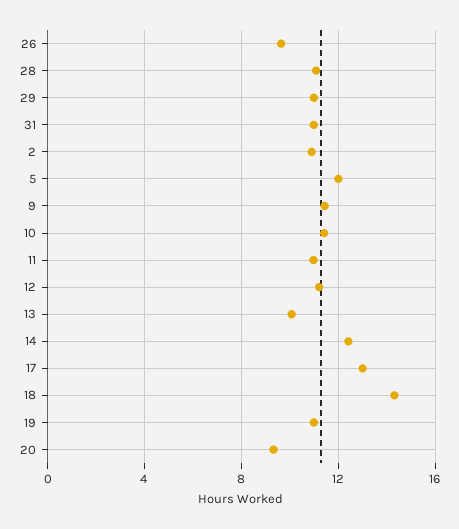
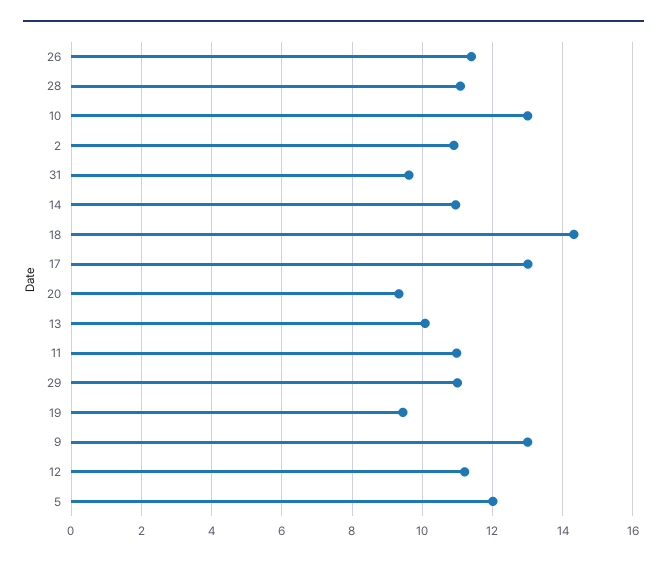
  {
-   "26": 9.5,
+   "26": 11.4,
    "28": 11,
    "29": 11,
-   "31": 11,
+   "31": 9.6,
    "2": 11,
    "5": 12,
-   "9": 11.5,
+   "9": 13,
-   "10": 11.5,
+   "10": 13,
    "11": 11,
    "12": 11.2,
    "13": 10,
-   "14": 12.5,
+   "14": 11,
    "17": 13,
    "18": 14.4,
-   "19": 11,
+   "19": 9.4,
    "20": 9.4
  }

